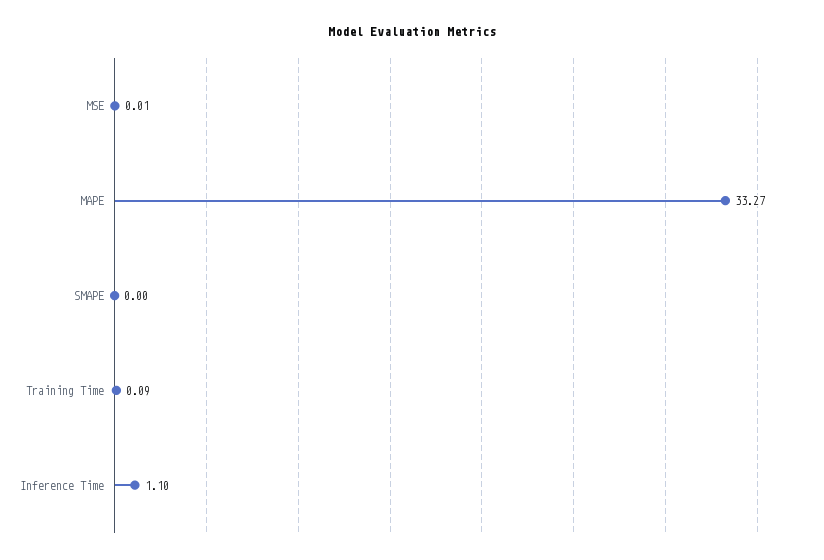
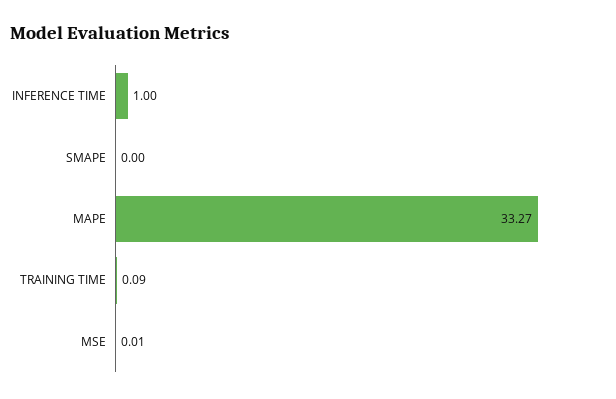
  {
    "MSE": 0.01,
    "MAPE": 33.27,
    "SMAPE": 0,
    "Training Time": 0.09,
-   "Inference Time": 1.1
+   "Inference Time": 1
  }

